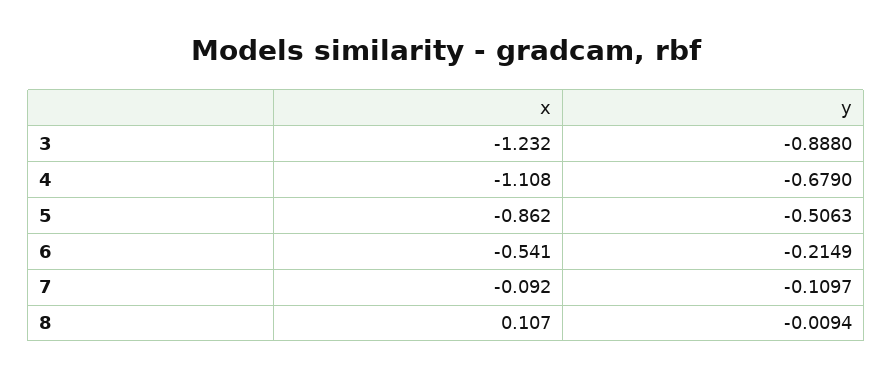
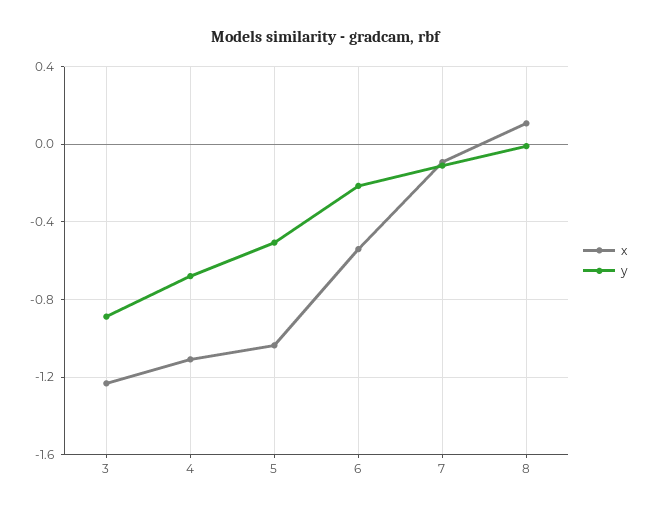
  {
    "x": {
      "3": -1.232,
      "4": -1.108,
-     "5": -0.862,
+     "5": -1.05,
      "6": -0.541,
      "7": -0.092,
      "8": 0.107
    },
    "y": {
      "3": -0.888,
      "4": -0.679,
      "5": -0.5063,
      "6": -0.2149,
      "7": -0.1097,
      "8": -0.0094
    }
  }

